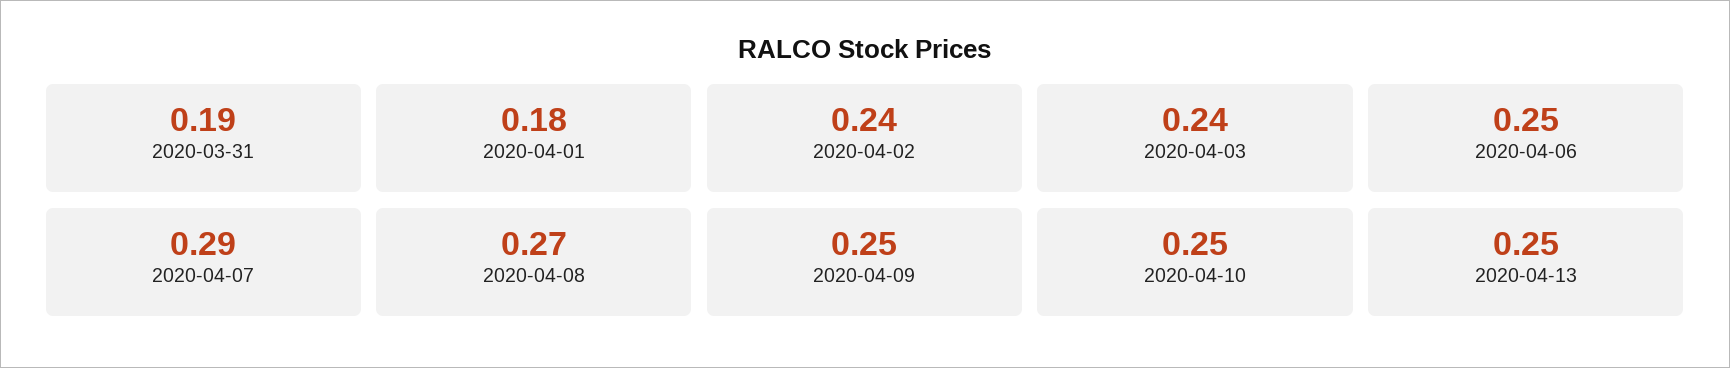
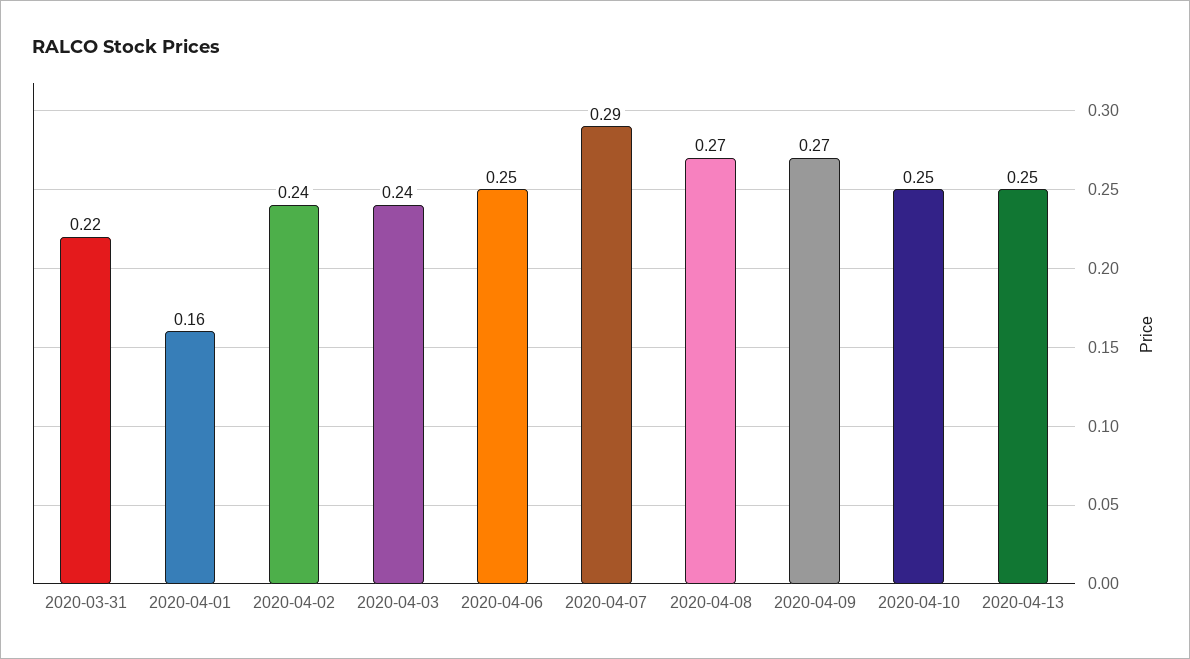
  {
-   "2020-03-31": 0.19,
+   "2020-03-31": 0.22,
-   "2020-04-01": 0.18,
+   "2020-04-01": 0.16,
    "2020-04-02": 0.24,
    "2020-04-03": 0.24,
    "2020-04-06": 0.25,
    "2020-04-07": 0.29,
    "2020-04-08": 0.27,
-   "2020-04-09": 0.25,
+   "2020-04-09": 0.27,
    "2020-04-10": 0.25,
    "2020-04-13": 0.25
  }

